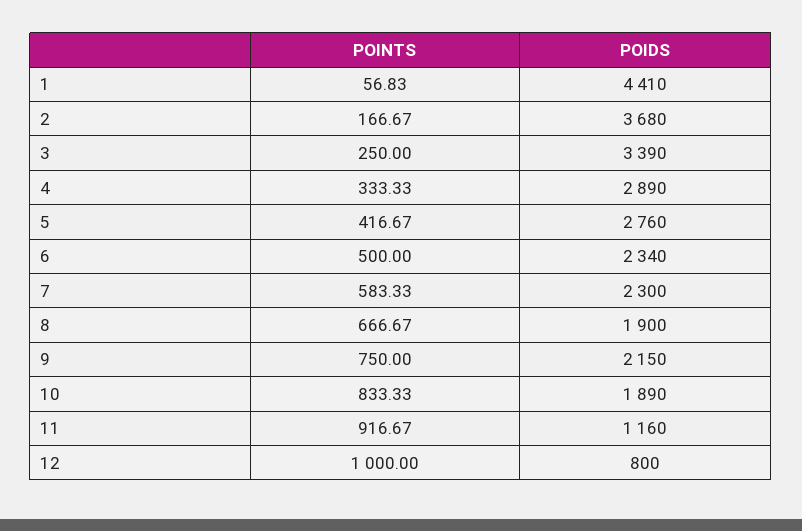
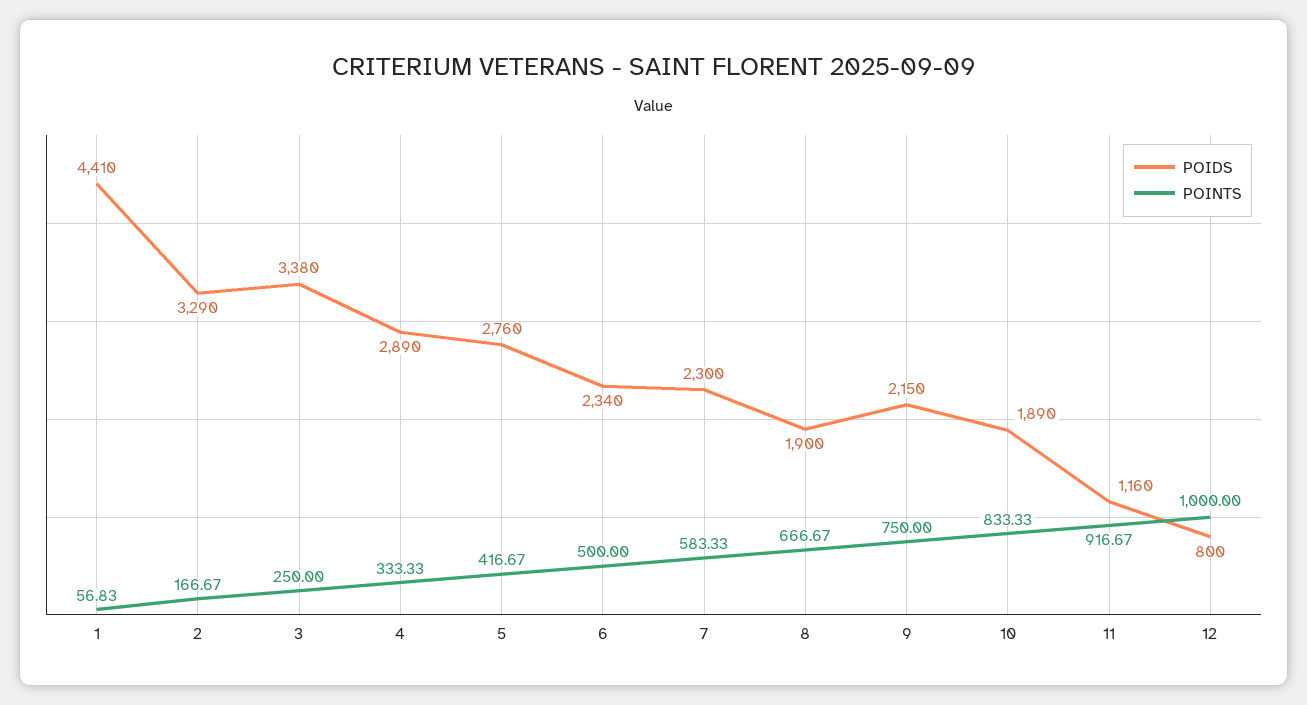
  {
    "POINTS": {
      "1": 56.83,
      "2": 166.67,
      "3": 250,
      "4": 333.33,
      "5": 416.67,
      "6": 500,
      "7": 583.33,
      "8": 666.67,
      "9": 750,
      "10": 833.33,
      "11": 916.67,
      "12": 1000
    },
    "POIDS": {
      "1": 4410,
-     "2": 3680,
+     "2": 3290,
-     "3": 3390,
+     "3": 3380,
      "4": 2890,
      "5": 2760,
      "6": 2340,
      "7": 2300,
      "8": 1900,
      "9": 2150,
      "10": 1890,
      "11": 1160,
      "12": 800
    }
  }

